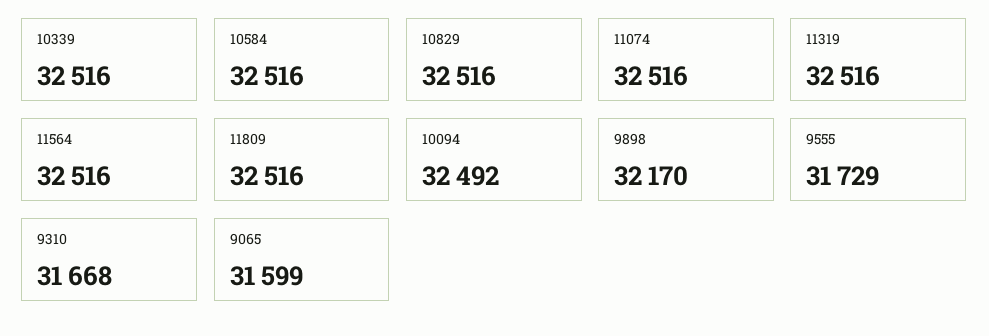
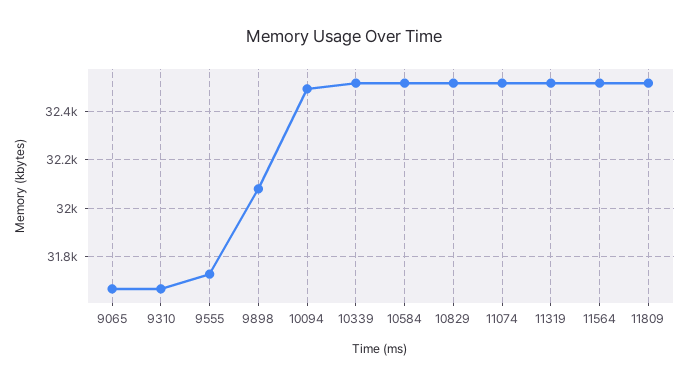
  {
    "10339": 32516,
    "10584": 32516,
    "10829": 32516,
    "11074": 32516,
    "11319": 32516,
    "11564": 32516,
    "11809": 32516,
    "10094": 32492,
-   "9898": 32170,
+   "9898": 32075,
    "9555": 31729,
    "9310": 31668,
-   "9065": 31599
+   "9065": 31675
  }

